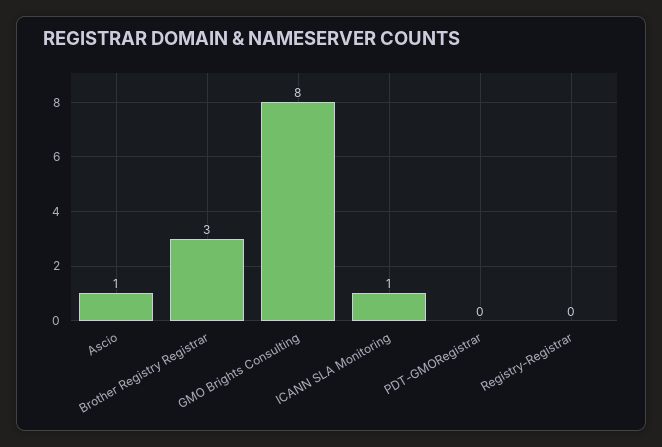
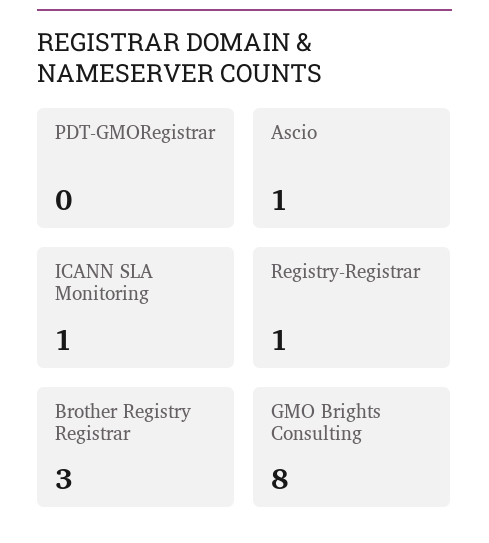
  {
    "Ascio": 1,
    "Brother Registry Registrar": 3,
    "GMO Brights Consulting": 8,
    "ICANN SLA Monitoring": 1,
    "PDT-GMORegistrar": 0,
-   "Registry-Registrar": 0
+   "Registry-Registrar": 1
  }

